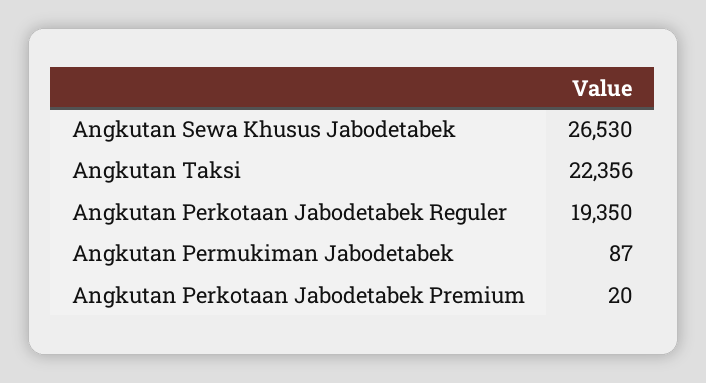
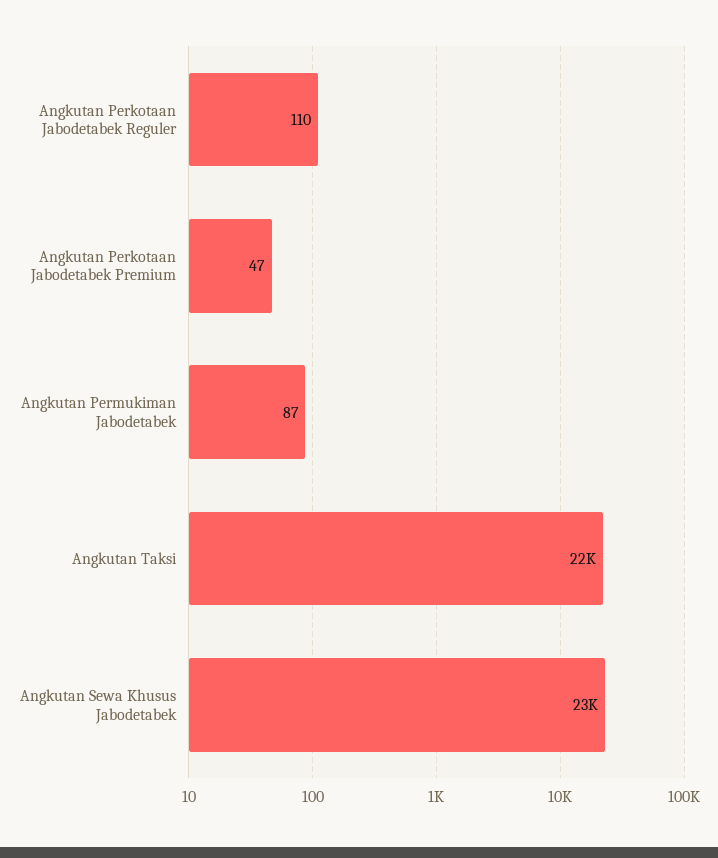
  {
-   "Angkutan Sewa Khusus Jabodetabek": 26530,
+   "Angkutan Sewa Khusus Jabodetabek": 23000,
    "Angkutan Taksi": 22356,
-   "Angkutan Perkotaan Jabodetabek Reguler": 19350,
+   "Angkutan Perkotaan Jabodetabek Reguler": 110,
    "Angkutan Permukiman Jabodetabek": 87,
-   "Angkutan Perkotaan Jabodetabek Premium": 20
+   "Angkutan Perkotaan Jabodetabek Premium": 47
  }

